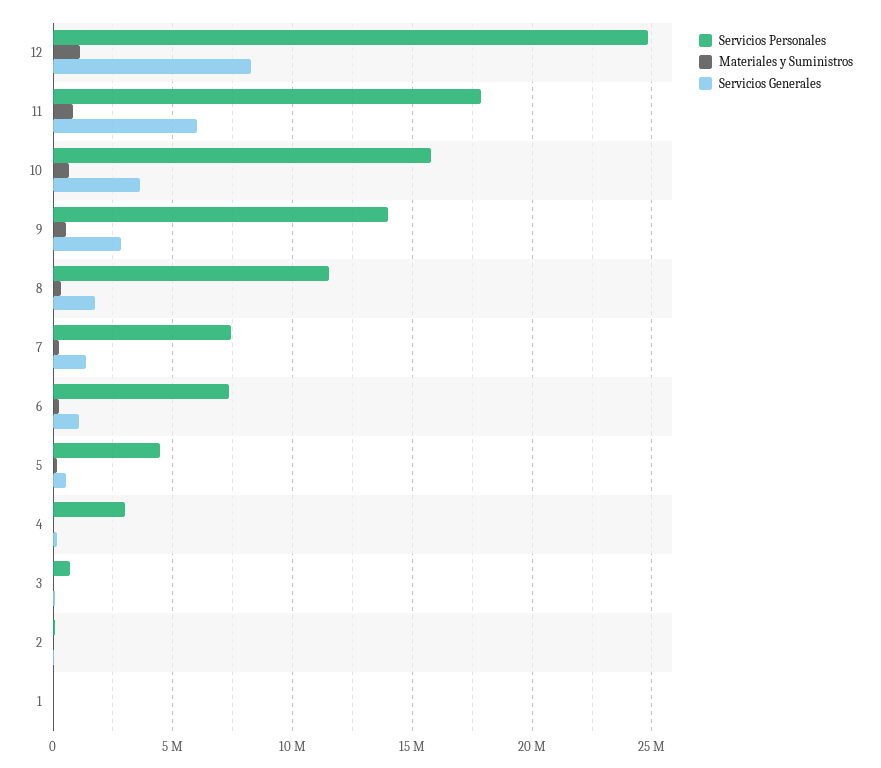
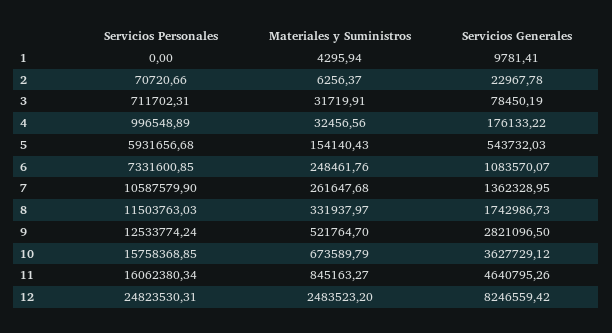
  {
    "Servicios Personales": {
      "12": 24823530.31,
-     "11": 18000000,
+     "11": 16062380.34,
      "10": 15758368.85,
-     "9": 14000000,
+     "9": 12533774.24,
      "8": 11503763.03,
-     "7": 7500000,
+     "7": 10587579.9,
      "6": 7331600.85,
-     "5": 4500000,
+     "5": 5931656.68,
-     "4": 3000000,
+     "4": 996548.89,
      "3": 711702.31,
      "2": 70720.66,
      "1": 0
    },
    "Materiales y Suministros": {
-     "12": 1000000,
+     "12": 2483523.2,
      "11": 845163.27,
      "10": 673589.79,
      "9": 521764.7,
      "8": 331937.97,
      "7": 261647.68,
      "6": 248461.76,
      "5": 154140.43,
      "4": 32456.56,
      "3": 31719.91,
      "2": 6256.37,
      "1": 4295.94
    },
    "Servicios Generales": {
      "12": 8246559.42,
-     "11": 6000000,
+     "11": 4640795.26,
      "10": 3627729.12,
      "9": 2821096.5,
      "8": 1742986.73,
      "7": 1362328.95,
      "6": 1083570.07,
      "5": 543732.03,
      "4": 176133.22,
      "3": 78450.19,
      "2": 22967.78,
      "1": 9781.41
    }
  }

